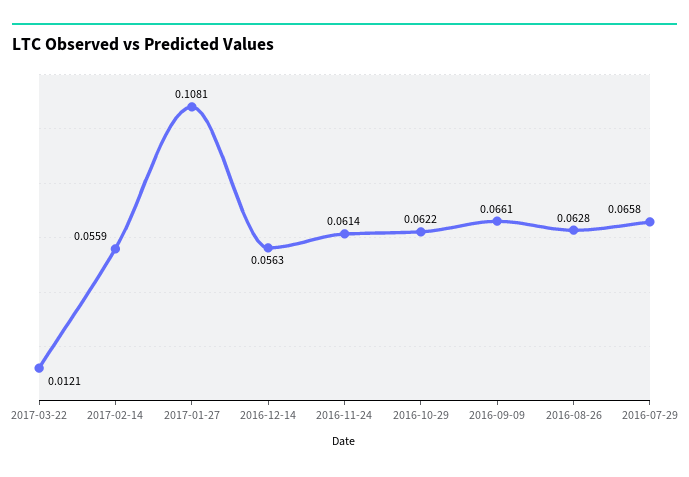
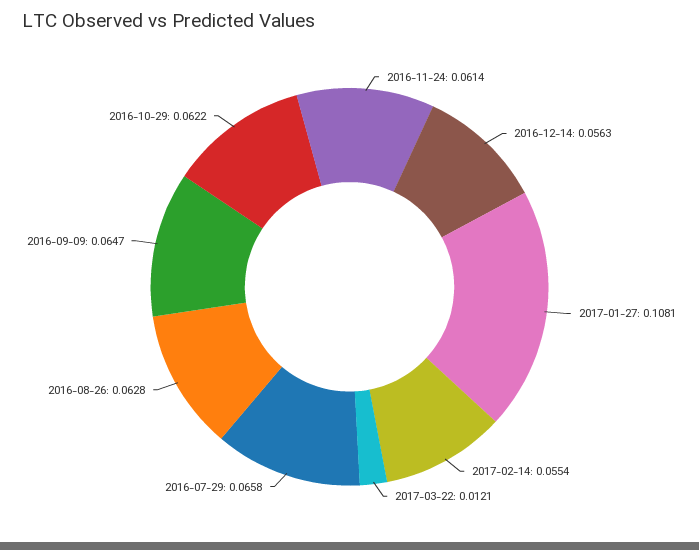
  {
    "2017-03-22": 0.0121,
-   "2017-02-14": 0.0559,
+   "2017-02-14": 0.0554,
    "2017-01-27": 0.1081,
    "2016-12-14": 0.0563,
    "2016-11-24": 0.0614,
    "2016-10-29": 0.0622,
-   "2016-09-09": 0.0661,
+   "2016-09-09": 0.0647,
    "2016-08-26": 0.0628,
    "2016-07-29": 0.0658
  }

